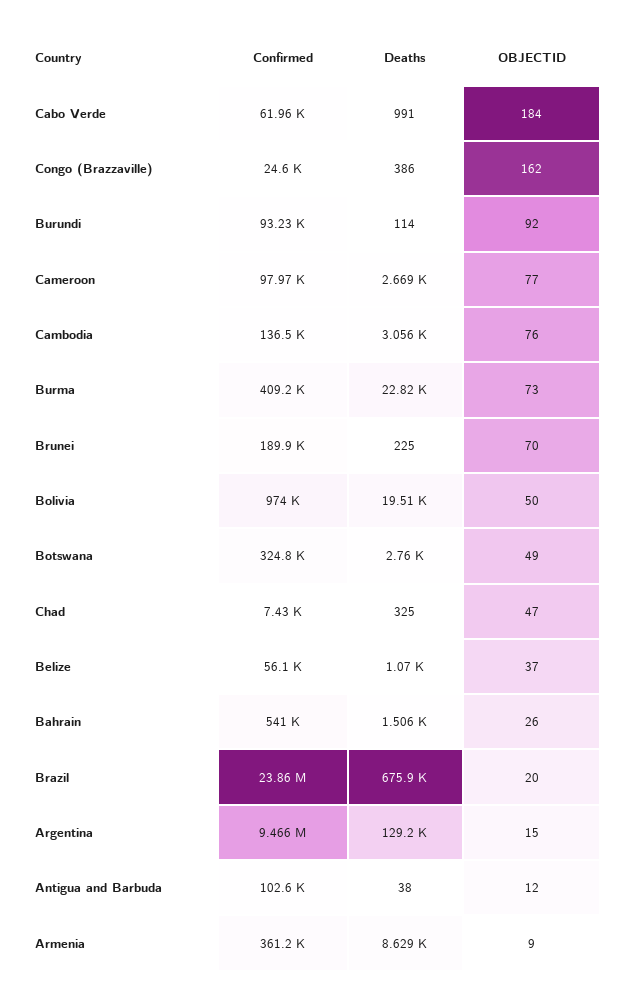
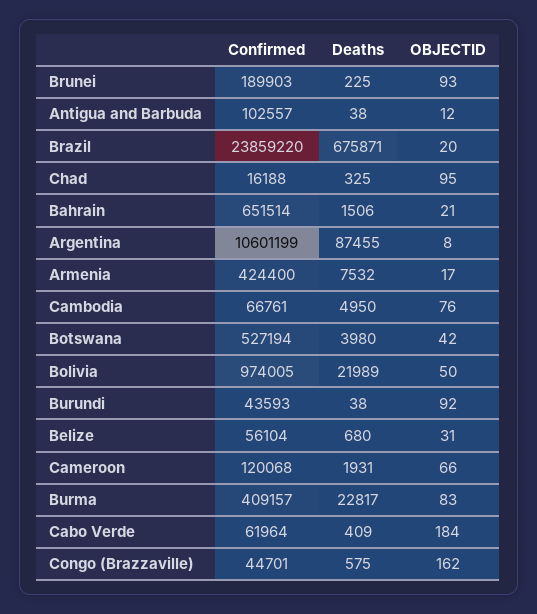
  {
    "Confirmed": {
      "Cabo Verde": 61964,
-     "Congo (Brazzaville)": 24600,
+     "Congo (Brazzaville)": 44701,
-     "Burundi": 93230,
+     "Burundi": 43593,
-     "Cameroon": 97970,
+     "Cameroon": 120068,
-     "Cambodia": 136500,
+     "Cambodia": 66761,
      "Burma": 409157,
      "Brunei": 189903,
      "Bolivia": 974005,
-     "Botswana": 324800,
+     "Botswana": 527194,
-     "Chad": 7430,
+     "Chad": 16188,
      "Belize": 56104,
-     "Bahrain": 541000,
+     "Bahrain": 651514,
      "Brazil": 23859220,
-     "Argentina": 9466000,
+     "Argentina": 10601199,
      "Antigua and Barbuda": 102557,
-     "Armenia": 361200
+     "Armenia": 424400
    },
    "Deaths": {
-     "Cabo Verde": 991,
+     "Cabo Verde": 409,
-     "Congo (Brazzaville)": 386,
+     "Congo (Brazzaville)": 575,
-     "Burundi": 114,
+     "Burundi": 38,
-     "Cameroon": 2669,
+     "Cameroon": 1931,
-     "Cambodia": 3056,
+     "Cambodia": 4950,
      "Burma": 22817,
      "Brunei": 225,
-     "Bolivia": 19510,
+     "Bolivia": 21989,
-     "Botswana": 2760,
+     "Botswana": 3980,
      "Chad": 325,
-     "Belize": 1070,
+     "Belize": 680,
      "Bahrain": 1506,
      "Brazil": 675871,
-     "Argentina": 129200,
+     "Argentina": 87455,
      "Antigua and Barbuda": 38,
-     "Armenia": 8629
+     "Armenia": 7532
    },
    "OBJECTID": {
      "Cabo Verde": 184,
      "Congo (Brazzaville)": 162,
      "Burundi": 92,
-     "Cameroon": 77,
+     "Cameroon": 66,
      "Cambodia": 76,
-     "Burma": 73,
+     "Burma": 83,
-     "Brunei": 70,
+     "Brunei": 93,
      "Bolivia": 50,
-     "Botswana": 49,
+     "Botswana": 42,
-     "Chad": 47,
+     "Chad": 95,
-     "Belize": 37,
+     "Belize": 31,
-     "Bahrain": 26,
+     "Bahrain": 21,
      "Brazil": 20,
-     "Argentina": 15,
+     "Argentina": 8,
      "Antigua and Barbuda": 12,
-     "Armenia": 9
+     "Armenia": 17
    }
  }

